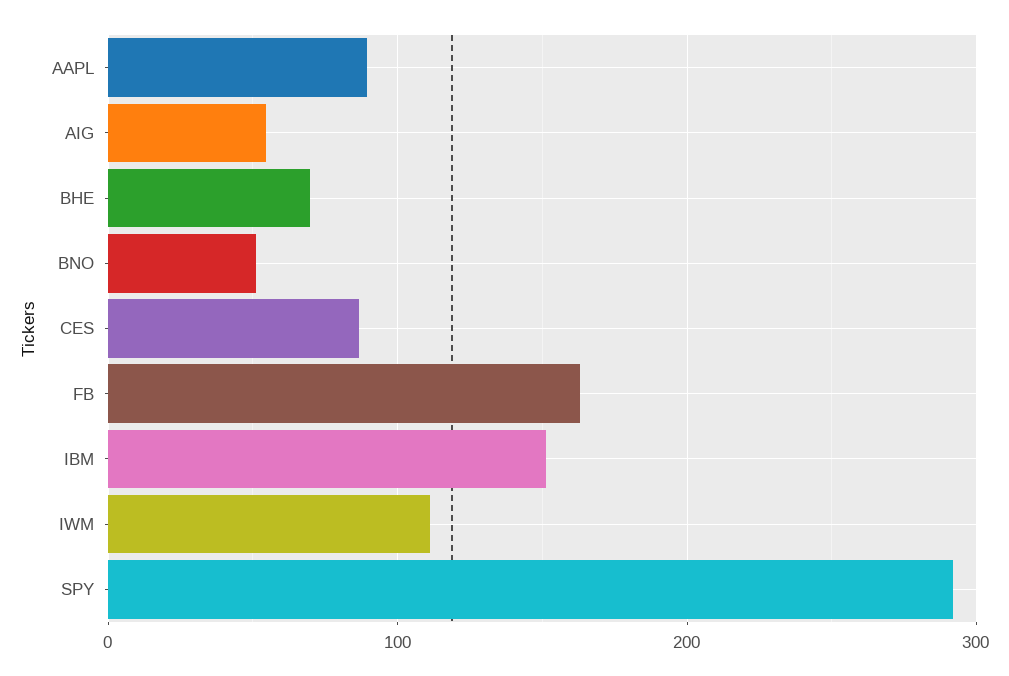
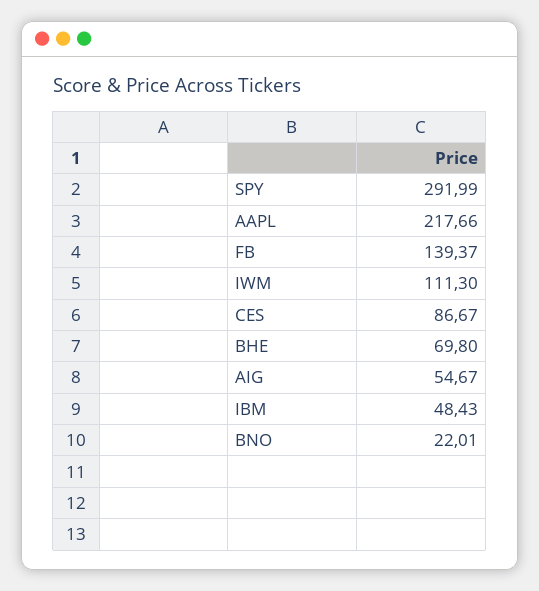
  {
-   "AAPL": 90,
+   "AAPL": 217.66,
    "AIG": 54.67,
    "BHE": 69.8,
-   "BNO": 50,
+   "BNO": 22.01,
    "CES": 86.67,
-   "FB": 160,
+   "FB": 139.37,
-   "IBM": 150,
+   "IBM": 48.43,
    "IWM": 111.3,
    "SPY": 291.99
  }

